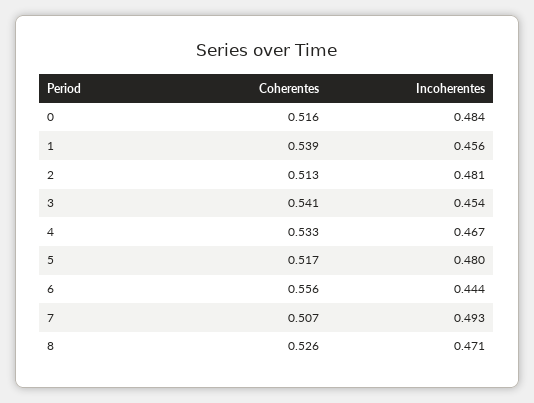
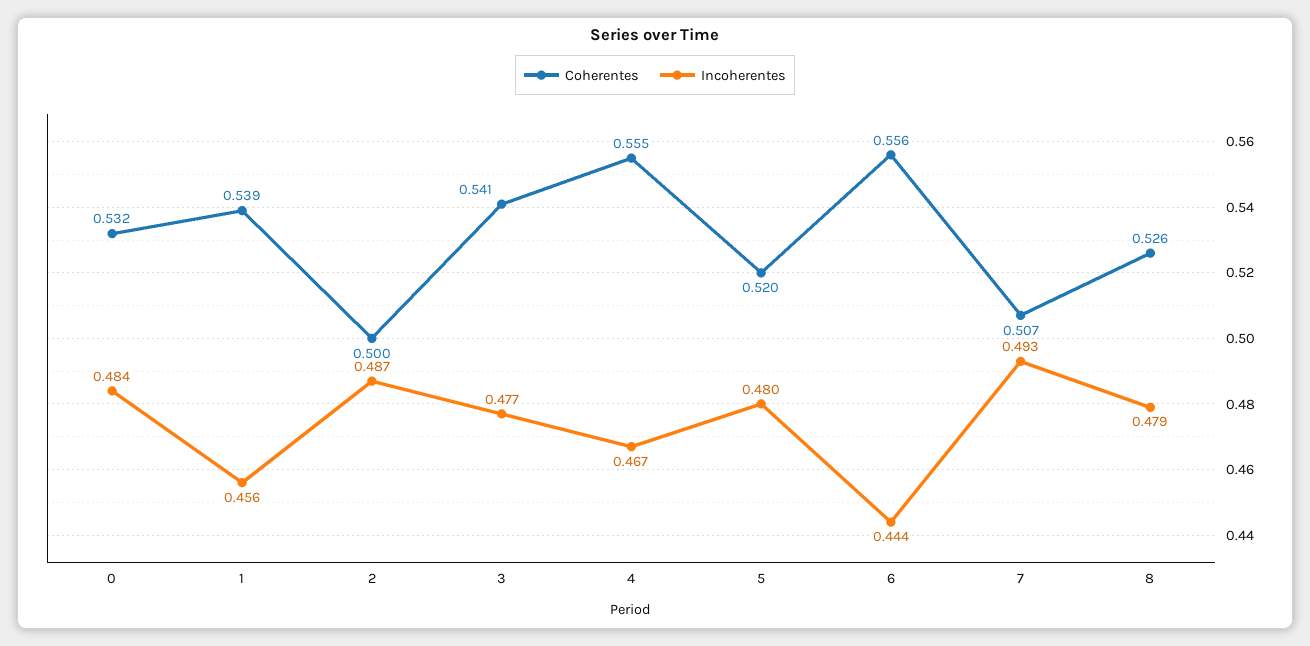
  {
    "Coherentes": {
-     "0": 0.516,
+     "0": 0.532,
      "1": 0.539,
-     "2": 0.513,
+     "2": 0.5,
      "3": 0.541,
-     "4": 0.533,
+     "4": 0.555,
-     "5": 0.517,
+     "5": 0.52,
      "6": 0.556,
      "7": 0.507,
      "8": 0.526
    },
    "Incoherentes": {
      "0": 0.484,
      "1": 0.456,
-     "2": 0.481,
+     "2": 0.487,
-     "3": 0.454,
+     "3": 0.477,
      "4": 0.467,
      "5": 0.48,
      "6": 0.444,
      "7": 0.493,
-     "8": 0.471
+     "8": 0.479
    }
  }

